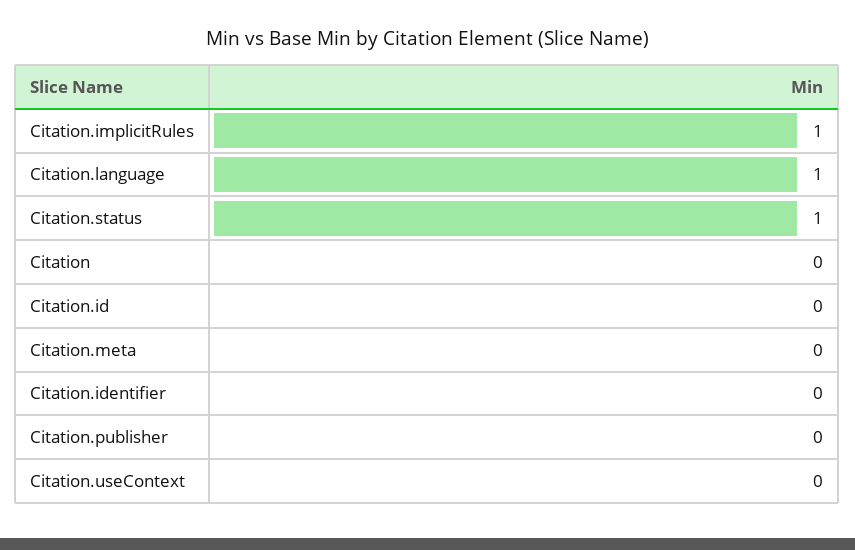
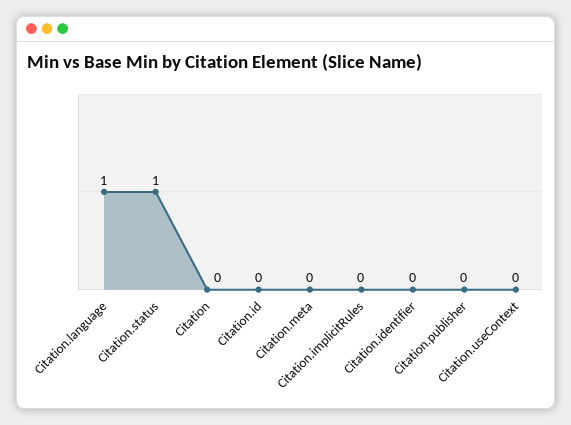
  {
-   "Citation.implicitRules": 1,
+   "Citation.implicitRules": 0,
    "Citation.language": 1,
    "Citation.status": 1,
    "Citation": 0,
    "Citation.id": 0,
    "Citation.meta": 0,
    "Citation.identifier": 0,
    "Citation.publisher": 0,
    "Citation.useContext": 0
  }

